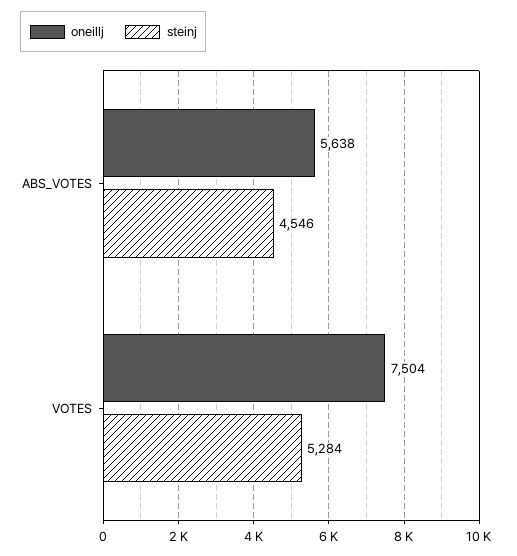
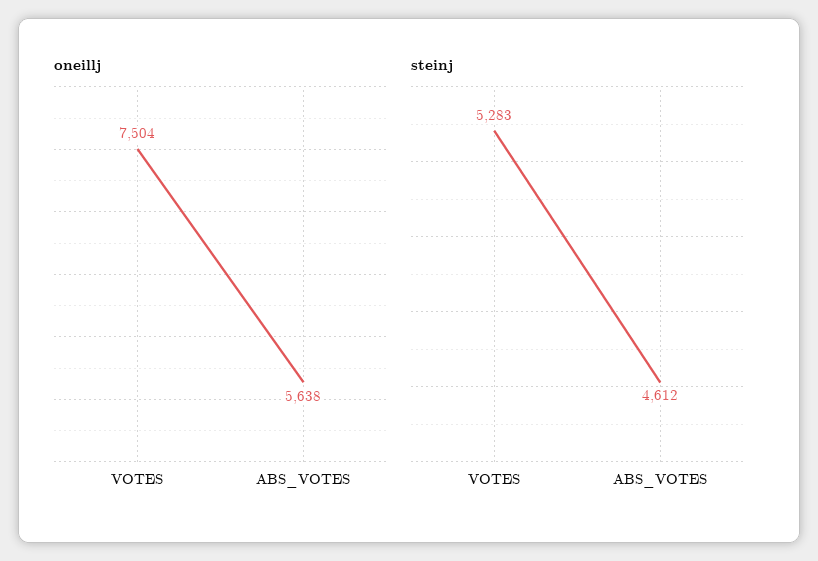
  {
    "oneillj": {
      "ABS_VOTES": 5638,
      "VOTES": 7504
    },
    "steinj": {
-     "ABS_VOTES": 4546,
+     "ABS_VOTES": 4612,
-     "VOTES": 5284
+     "VOTES": 5283
    }
  }

